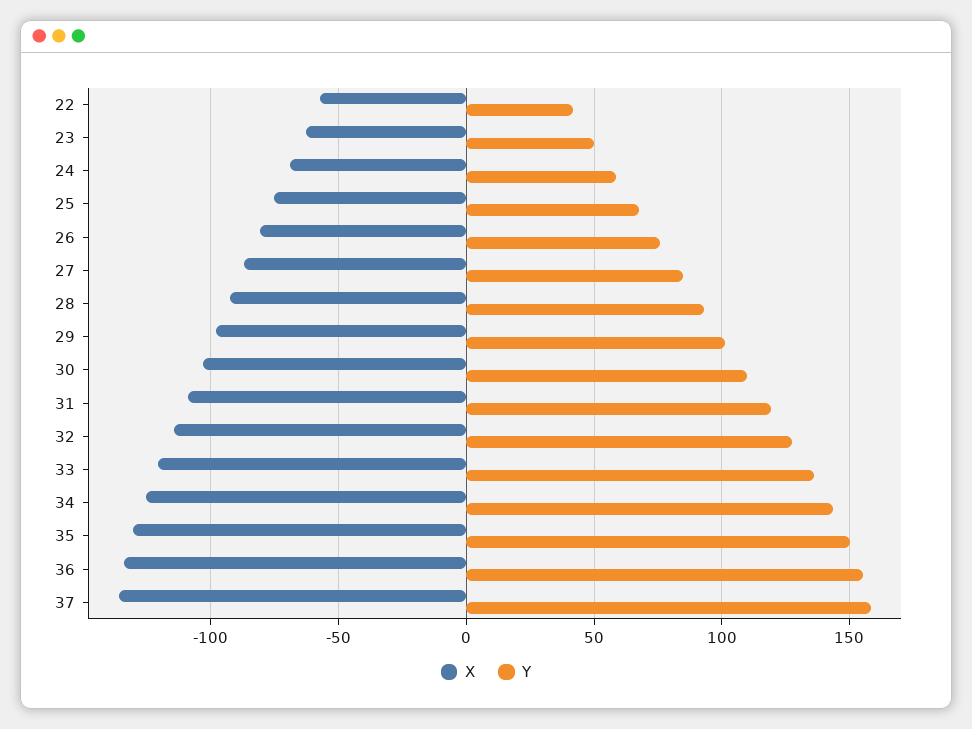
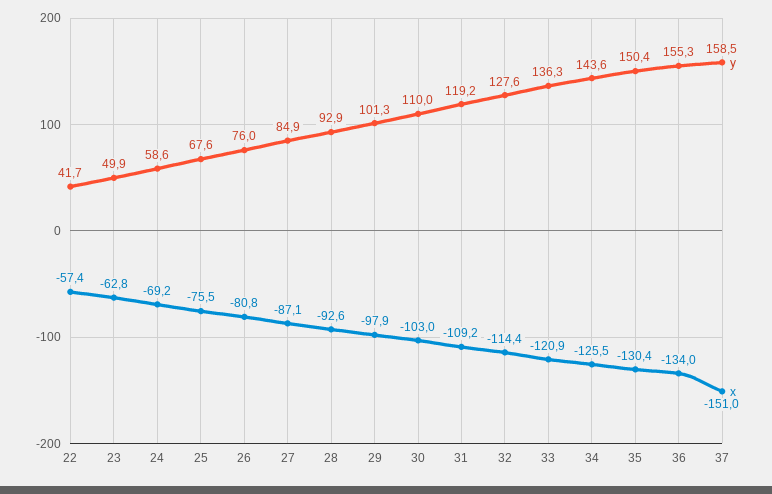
  {
    "X": {
      "22": -57.4,
      "23": -62.8,
      "24": -69.2,
      "25": -75.5,
      "26": -80.8,
      "27": -87.1,
      "28": -92.6,
      "29": -97.9,
      "30": -103,
      "31": -109.2,
      "32": -114.4,
      "33": -120.9,
      "34": -125.5,
      "35": -130.4,
      "36": -134,
-     "37": -135
+     "37": -151
    },
    "Y": {
      "22": 41.7,
      "23": 49.9,
      "24": 58.6,
      "25": 67.6,
      "26": 76,
      "27": 84.9,
      "28": 92.9,
      "29": 101.3,
      "30": 110,
      "31": 119.2,
      "32": 127.6,
      "33": 136.3,
      "34": 143.6,
      "35": 150.4,
      "36": 155.3,
      "37": 158.5
    }
  }

